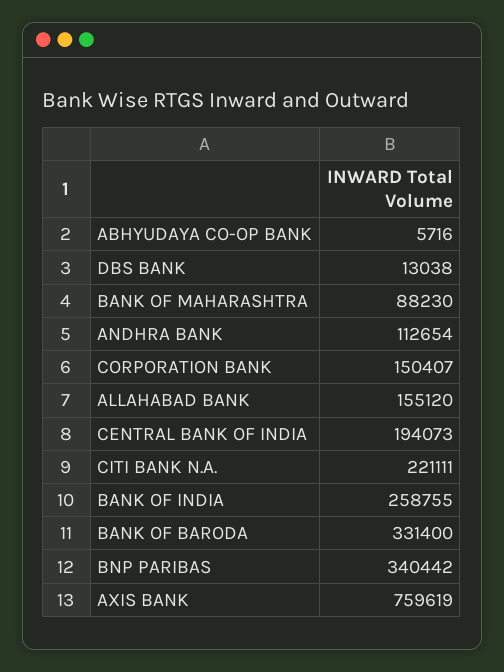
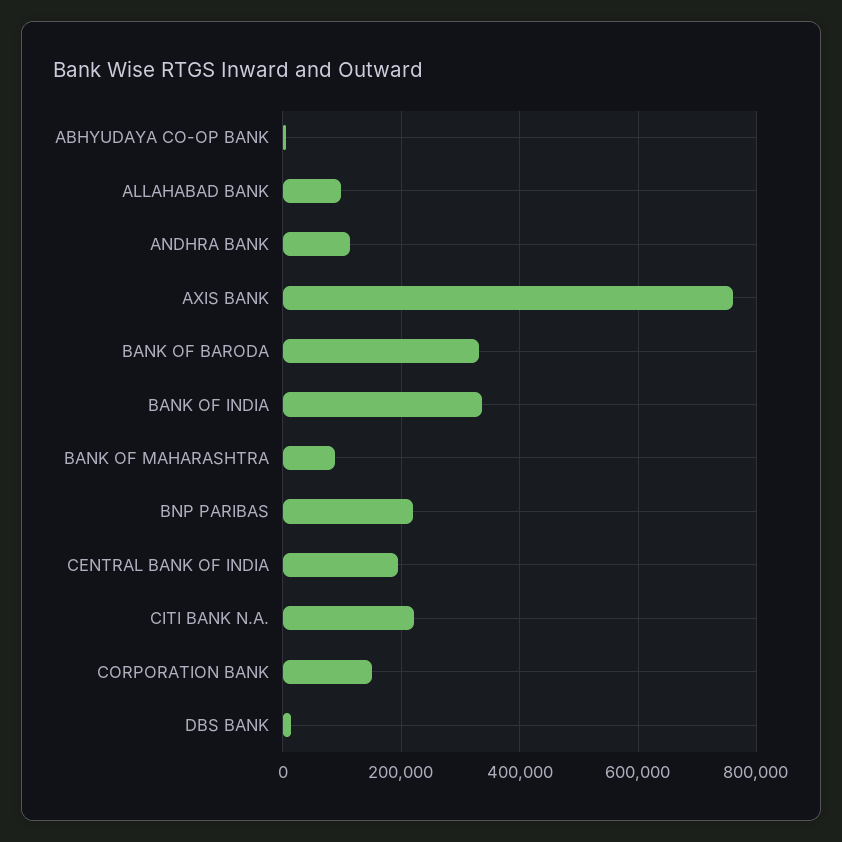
  {
    "ABHYUDAYA CO-OP BANK": 5716,
    "DBS BANK": 13038,
    "BANK OF MAHARASHTRA": 88230,
    "ANDHRA BANK": 112654,
    "CORPORATION BANK": 150407,
-   "ALLAHABAD BANK": 155120,
+   "ALLAHABAD BANK": 100000,
    "CENTRAL BANK OF INDIA": 194073,
    "CITI BANK N.A.": 221111,
-   "BANK OF INDIA": 258755,
+   "BANK OF INDIA": 340000,
    "BANK OF BARODA": 331400,
-   "BNP PARIBAS": 340442,
+   "BNP PARIBAS": 220000,
    "AXIS BANK": 759619
  }

